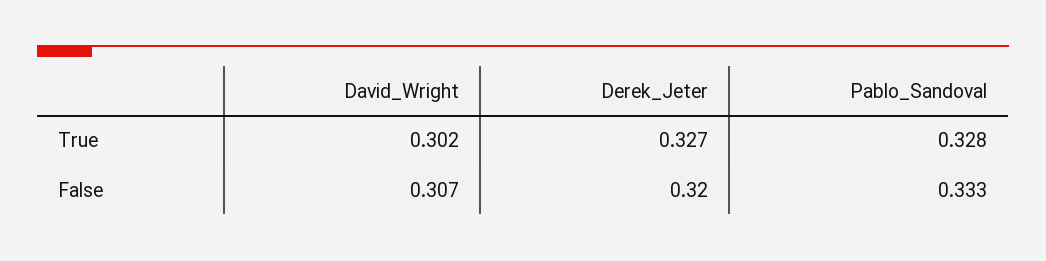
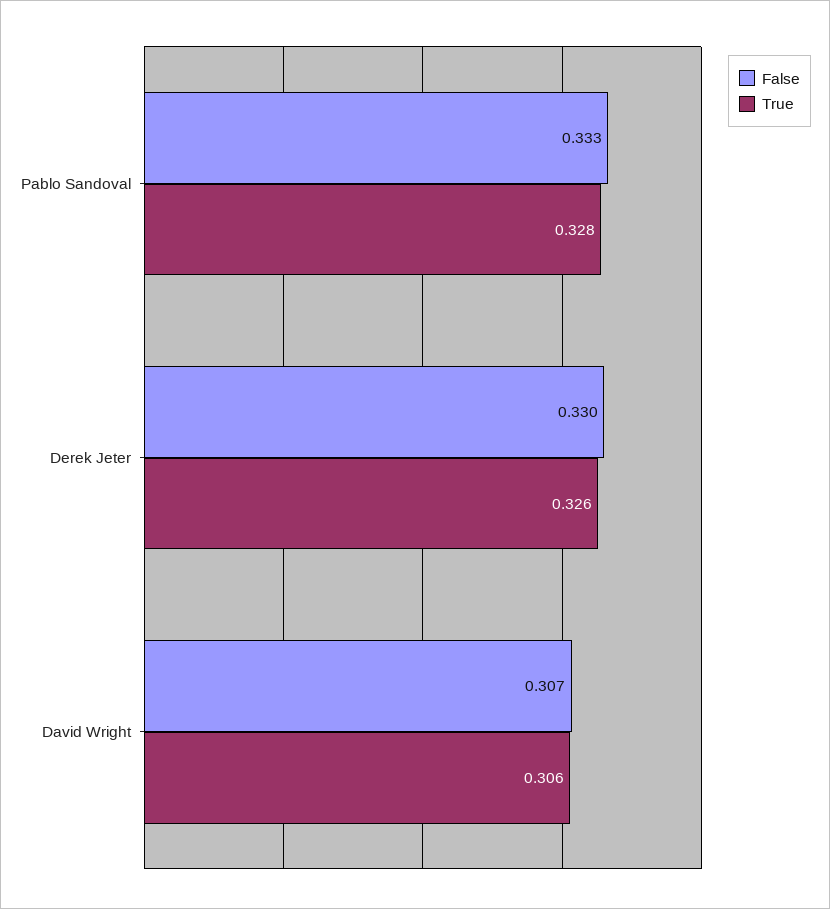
  {
    "True": {
-     "David_Wright": 0.302,
+     "David_Wright": 0.306,
-     "Derek_Jeter": 0.327,
+     "Derek_Jeter": 0.326,
      "Pablo_Sandoval": 0.328
    },
    "False": {
      "David_Wright": 0.307,
-     "Derek_Jeter": 0.32,
+     "Derek_Jeter": 0.33,
      "Pablo_Sandoval": 0.333
    }
  }

